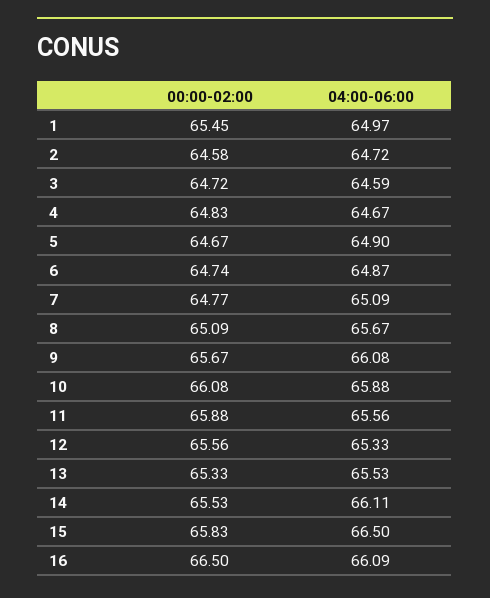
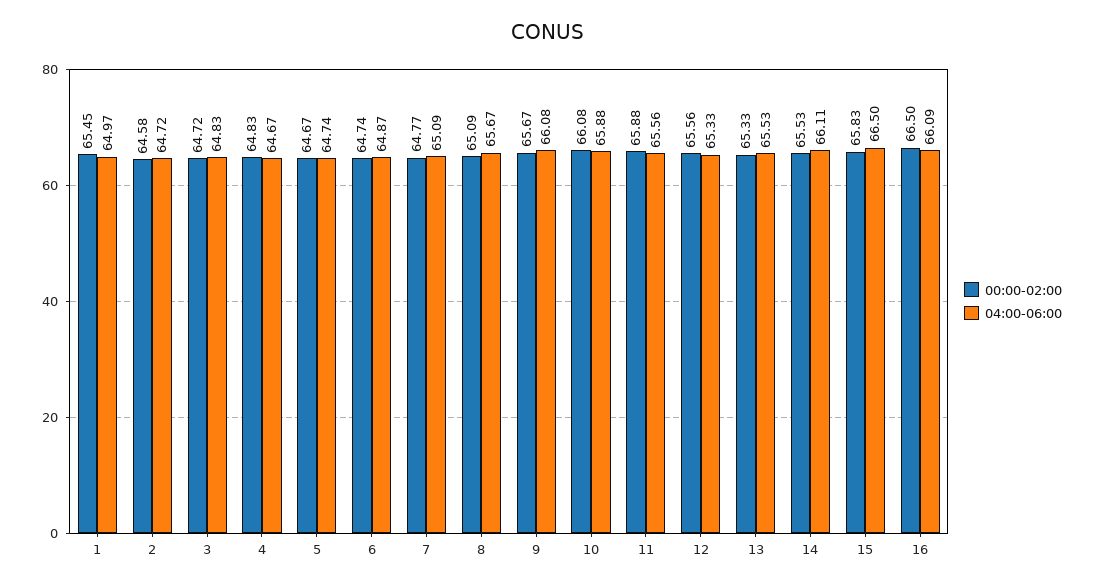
  {
    "00:00-02:00": {
      "1": 65.45,
      "2": 64.58,
      "3": 64.72,
      "4": 64.83,
      "5": 64.67,
      "6": 64.74,
      "7": 64.77,
      "8": 65.09,
      "9": 65.67,
      "10": 66.08,
      "11": 65.88,
      "12": 65.56,
      "13": 65.33,
      "14": 65.53,
      "15": 65.83,
      "16": 66.5
    },
    "04:00-06:00": {
      "1": 64.97,
      "2": 64.72,
-     "3": 64.59,
+     "3": 64.83,
      "4": 64.67,
-     "5": 64.9,
+     "5": 64.74,
      "6": 64.87,
      "7": 65.09,
      "8": 65.67,
      "9": 66.08,
      "10": 65.88,
      "11": 65.56,
      "12": 65.33,
      "13": 65.53,
      "14": 66.11,
      "15": 66.5,
      "16": 66.09
    }
  }

